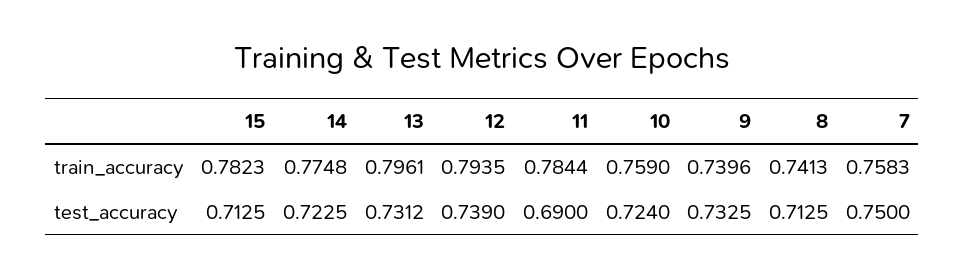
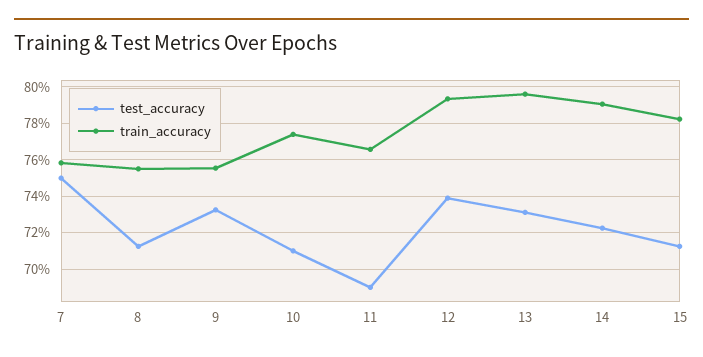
  {
    "train_accuracy": {
      "15": 0.7823,
-     "14": 0.7748,
+     "14": 0.79,
      "13": 0.7961,
      "12": 0.7935,
-     "11": 0.7844,
+     "11": 0.765,
-     "10": 0.759,
+     "10": 0.775,
-     "9": 0.7396,
+     "9": 0.755,
-     "8": 0.7413,
+     "8": 0.755,
      "7": 0.7583
    },
    "test_accuracy": {
      "15": 0.7125,
      "14": 0.7225,
      "13": 0.7312,
      "12": 0.739,
      "11": 0.69,
-     "10": 0.724,
+     "10": 0.71,
      "9": 0.7325,
      "8": 0.7125,
      "7": 0.75
    }
  }

